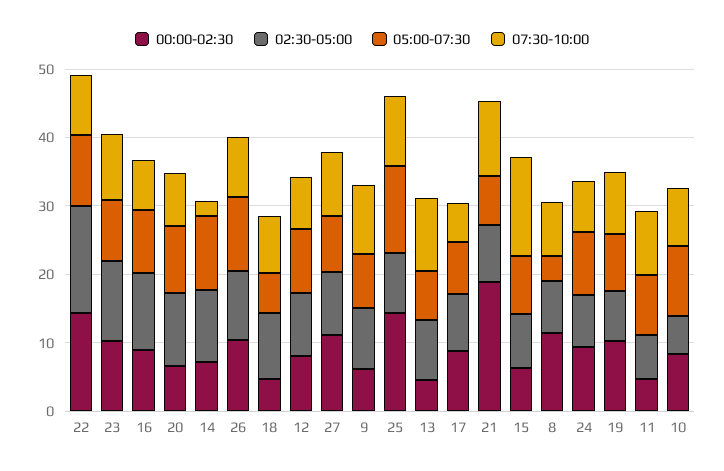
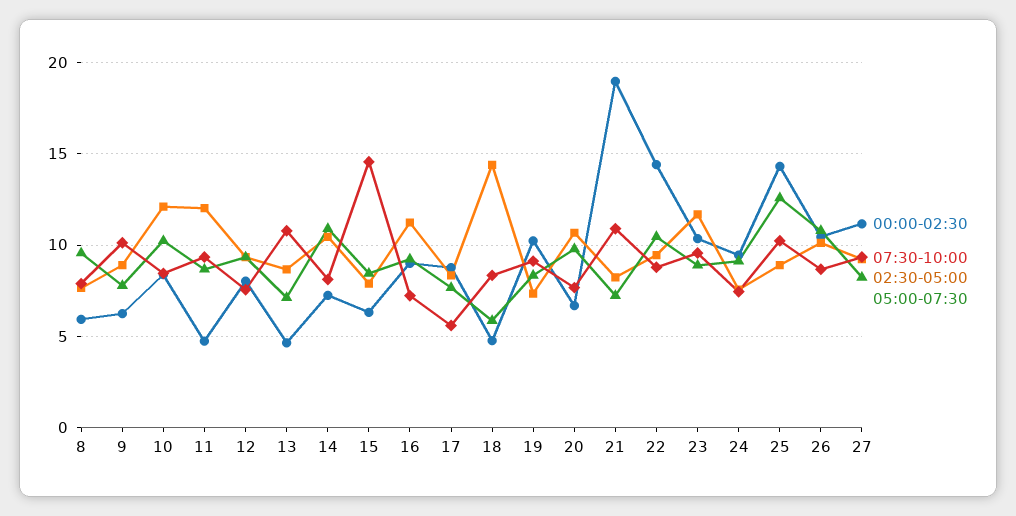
  {
    "00:00-02:30": {
      "22": 14.5,
      "23": 10.5,
      "16": 9,
      "20": 6.5,
      "14": 7.5,
      "26": 10.5,
      "18": 5,
      "12": 8,
      "27": 11,
      "9": 6.5,
      "25": 14.5,
      "13": 4.5,
      "17": 9,
      "21": 19,
      "15": 6.5,
-     "8": 12,
+     "8": 6,
      "24": 9.5,
      "19": 10,
      "11": 5,
      "10": 8.5
    },
    "02:30-05:00": {
-     "22": 16,
+     "22": 9.5,
      "23": 11.5,
      "16": 11,
      "20": 10.5,
      "14": 10.5,
      "26": 10,
-     "18": 10,
+     "18": 14.5,
      "12": 9.5,
      "27": 9,
      "9": 9,
      "25": 9,
      "13": 8.5,
      "17": 8.5,
      "21": 8,
      "15": 8,
      "8": 7.5,
      "24": 7.5,
      "19": 7.5,
-     "11": 6,
+     "11": 12,
-     "10": 6
+     "10": 12
    },
    "05:00-07:30": {
      "22": 10.5,
      "23": 9,
      "16": 9,
      "20": 10,
      "14": 11,
      "26": 11,
      "18": 6,
      "12": 9.5,
      "27": 8,
      "9": 8,
      "25": 12.5,
      "13": 7,
      "17": 7.5,
      "21": 7,
      "15": 8.5,
-     "8": 4,
+     "8": 9.5,
      "24": 9,
      "19": 8.5,
      "11": 8.5,
      "10": 10
    },
    "07:30-10:00": {
      "22": 9,
      "23": 9.5,
      "16": 7,
      "20": 7.5,
-     "14": 2,
+     "14": 8,
      "26": 8.5,
      "18": 8.5,
      "12": 7.5,
      "27": 9.5,
      "9": 10,
      "25": 10,
      "13": 11,
      "17": 5.5,
      "21": 11,
      "15": 14.5,
      "8": 8,
      "24": 7.5,
      "19": 9,
      "11": 9.5,
      "10": 8.5
    }
  }

